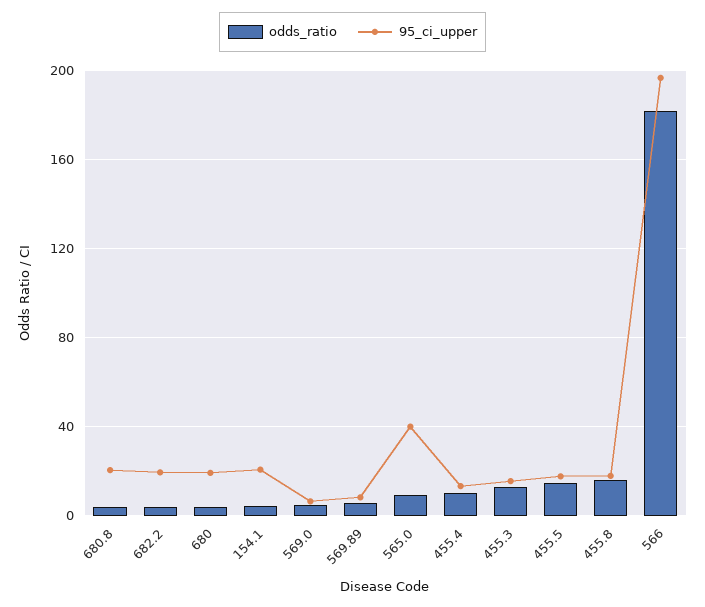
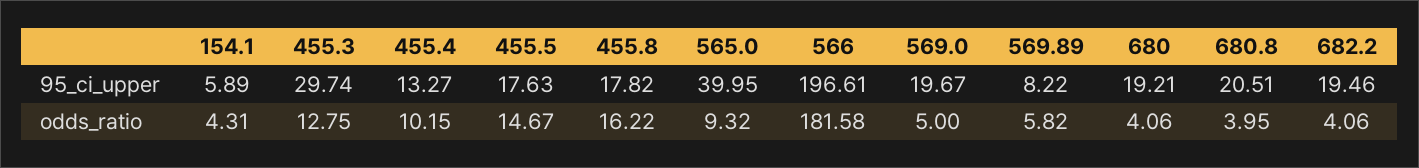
  {
    "odds_ratio": {
      "680.8": 3.95,
      "682.2": 4.06,
      "680": 4.06,
      "154.1": 4.31,
      "569.0": 5,
      "569.89": 5.82,
      "565.0": 9.32,
      "455.4": 10.15,
      "455.3": 12.75,
      "455.5": 14.67,
      "455.8": 16.22,
      "566": 181.58
    },
    "95_ci_upper": {
      "680.8": 20.51,
      "682.2": 19.46,
      "680": 19.21,
-     "154.1": 20,
+     "154.1": 5.89,
-     "569.0": 5,
+     "569.0": 19.67,
      "569.89": 8.22,
      "565.0": 39.95,
      "455.4": 13.27,
-     "455.3": 15,
+     "455.3": 29.74,
      "455.5": 17.63,
      "455.8": 17.82,
      "566": 196.61
    }
  }

